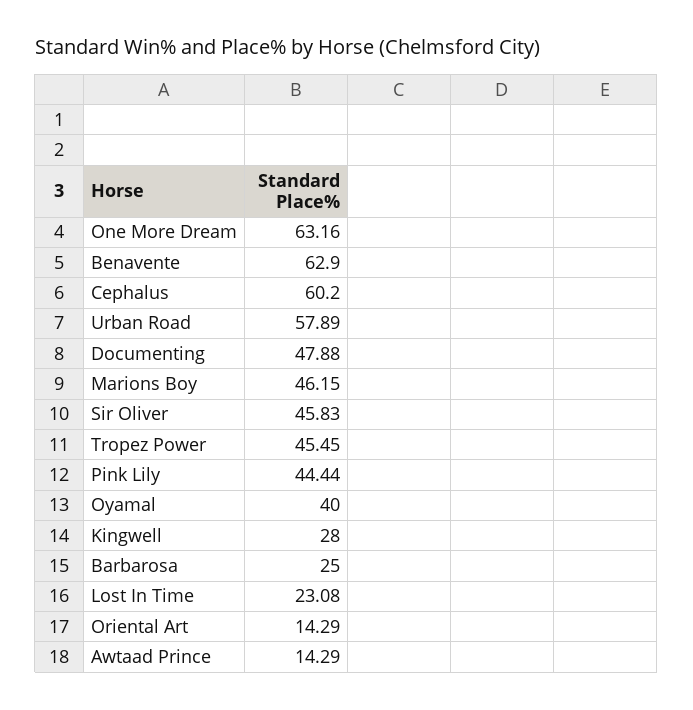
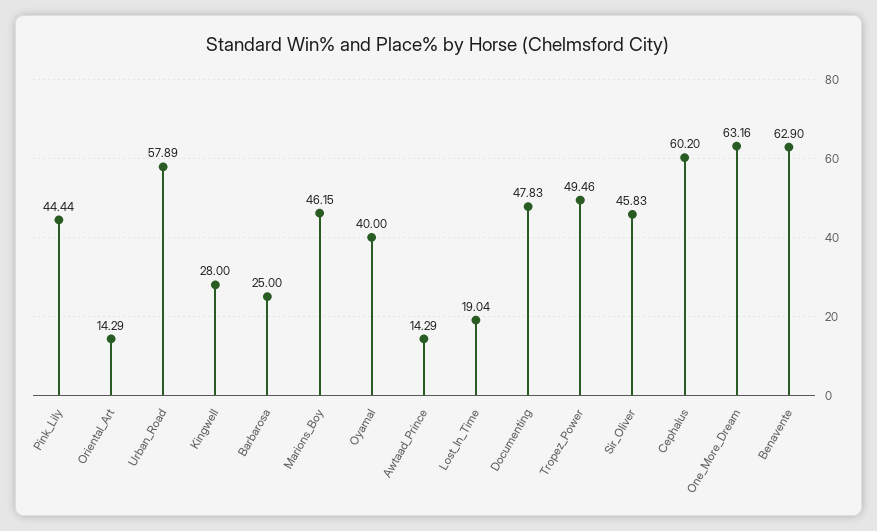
  {
    "One More Dream": 63.16,
    "Benavente": 62.9,
    "Cephalus": 60.2,
    "Urban Road": 57.89,
-   "Documenting": 47.88,
+   "Documenting": 47.83,
    "Marions Boy": 46.15,
    "Sir Oliver": 45.83,
-   "Tropez Power": 45.45,
+   "Tropez Power": 49.46,
    "Pink Lily": 44.44,
    "Oyamal": 40,
    "Kingwell": 28,
    "Barbarosa": 25,
-   "Lost In Time": 23.08,
+   "Lost In Time": 19.04,
    "Oriental Art": 14.29,
    "Awtaad Prince": 14.29
  }

